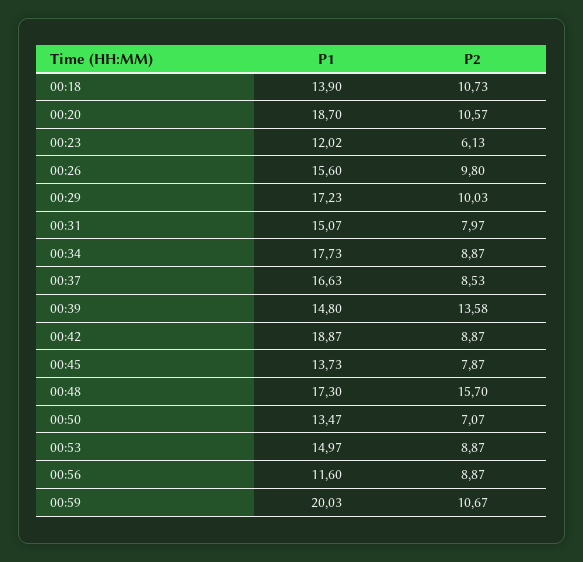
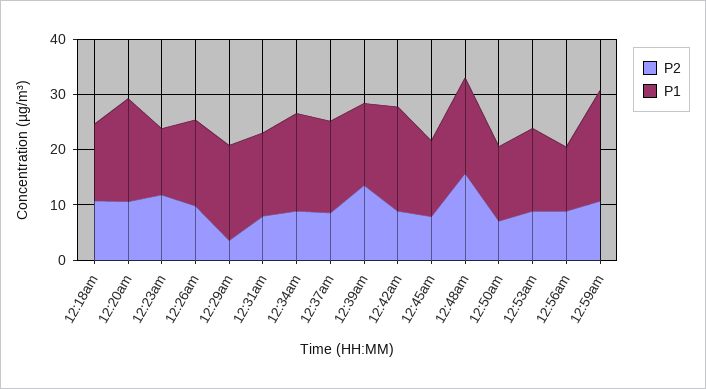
  {
    "P1": {
      "00:18": 13.9,
      "00:20": 18.7,
      "00:23": 12.02,
      "00:26": 15.6,
      "00:29": 17.23,
      "00:31": 15.07,
      "00:34": 17.73,
      "00:37": 16.63,
      "00:39": 14.8,
      "00:42": 18.87,
      "00:45": 13.73,
      "00:48": 17.3,
      "00:50": 13.47,
      "00:53": 14.97,
      "00:56": 11.6,
      "00:59": 20.03
    },
    "P2": {
      "00:18": 10.73,
      "00:20": 10.57,
-     "00:23": 6.13,
+     "00:23": 12,
      "00:26": 9.8,
-     "00:29": 10.03,
+     "00:29": 4,
      "00:31": 7.97,
      "00:34": 8.87,
      "00:37": 8.53,
      "00:39": 13.58,
      "00:42": 8.87,
      "00:45": 7.87,
      "00:48": 15.7,
      "00:50": 7.07,
      "00:53": 8.87,
      "00:56": 8.87,
      "00:59": 10.67
    }
  }

